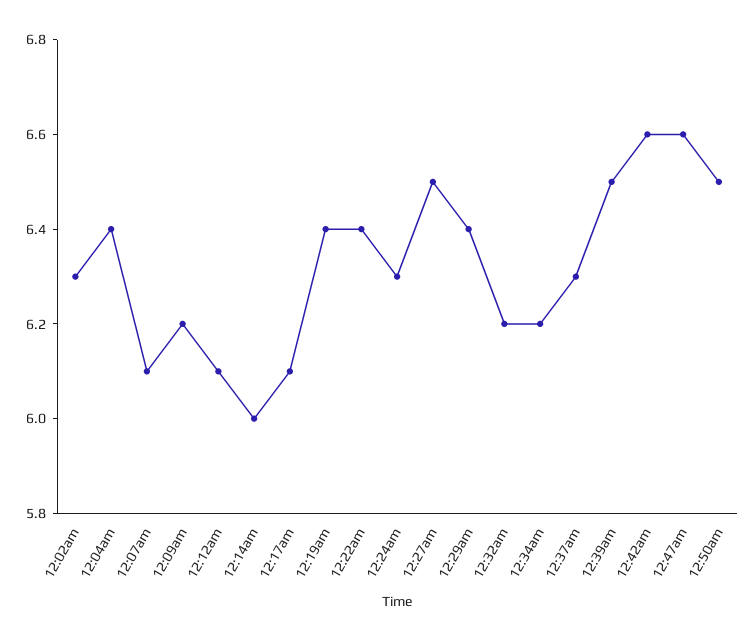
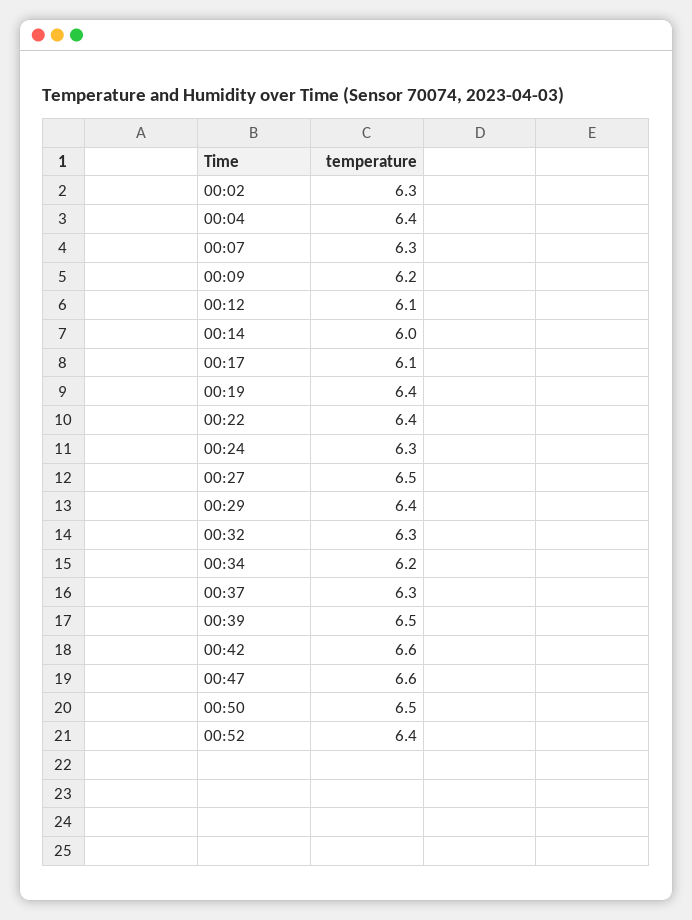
  {
    "12:02am": 6.3,
    "12:04am": 6.4,
-   "12:07am": 6.1,
+   "12:07am": 6.3,
    "12:09am": 6.2,
    "12:12am": 6.1,
    "12:14am": 6,
    "12:17am": 6.1,
    "12:19am": 6.4,
    "12:22am": 6.4,
    "12:24am": 6.3,
    "12:27am": 6.5,
    "12:29am": 6.4,
-   "12:32am": 6.2,
+   "12:32am": 6.3,
    "12:34am": 6.2,
    "12:37am": 6.3,
    "12:39am": 6.5,
    "12:42am": 6.6,
    "12:47am": 6.6,
-   "12:50am": 6.5
+   "12:50am": 6.5,
+   "00:52": 6.4
  }

